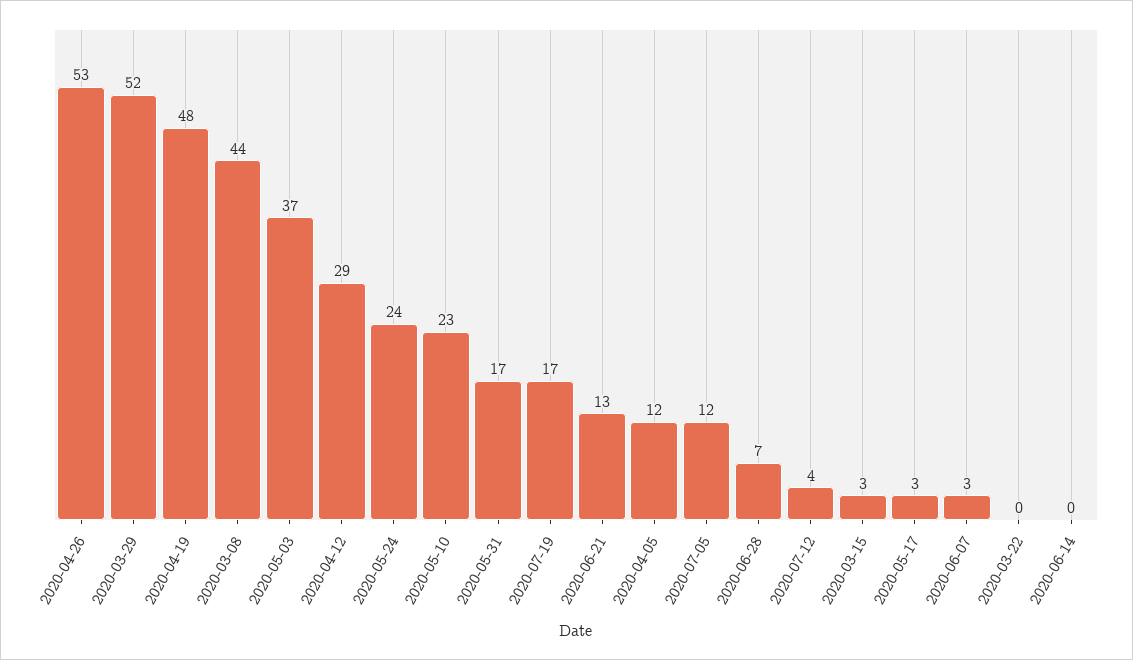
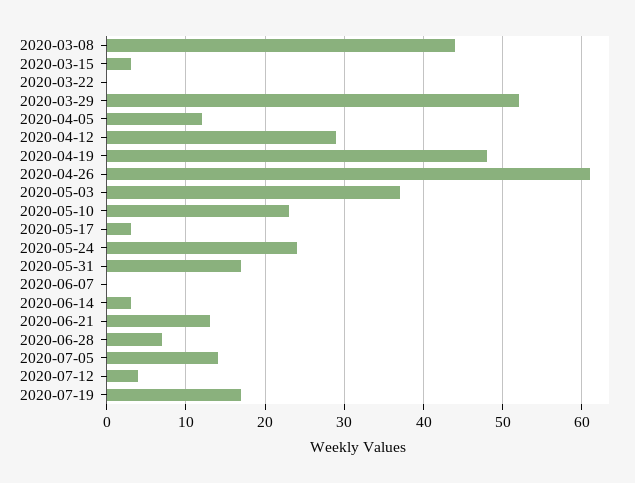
  {
-   "2020-04-26": 53,
+   "2020-04-26": 61,
    "2020-03-29": 52,
    "2020-04-19": 48,
    "2020-03-08": 44,
    "2020-05-03": 37,
    "2020-04-12": 29,
    "2020-05-24": 24,
    "2020-05-10": 23,
    "2020-05-31": 17,
    "2020-07-19": 17,
    "2020-06-21": 13,
    "2020-04-05": 12,
-   "2020-07-05": 12,
+   "2020-07-05": 14,
    "2020-06-28": 7,
    "2020-07-12": 4,
    "2020-03-15": 3,
    "2020-05-17": 3,
-   "2020-06-07": 3,
+   "2020-06-07": 0,
    "2020-03-22": 0,
-   "2020-06-14": 0
+   "2020-06-14": 3
  }

